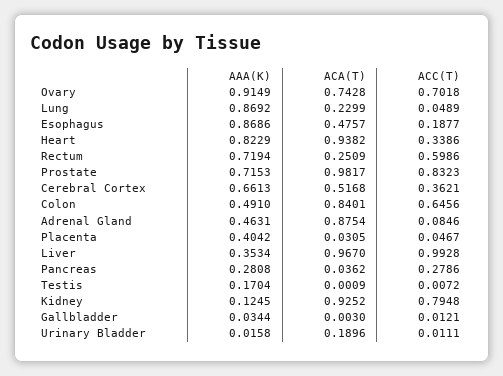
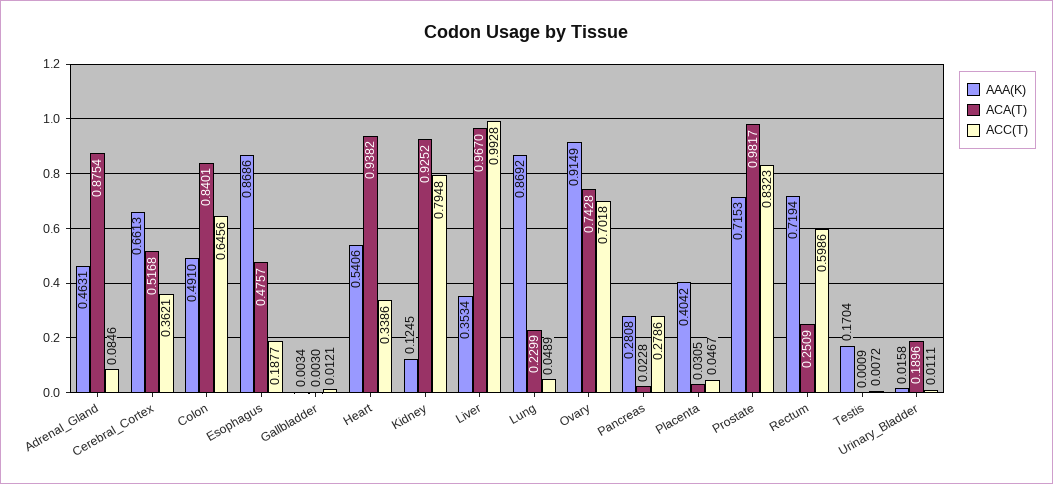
  {
    "AAA(K)": {
      "Ovary": 0.9149,
      "Lung": 0.8692,
      "Esophagus": 0.8686,
-     "Heart": 0.8229,
+     "Heart": 0.5406,
      "Rectum": 0.7194,
      "Prostate": 0.7153,
      "Cerebral Cortex": 0.6613,
      "Colon": 0.491,
      "Adrenal Gland": 0.4631,
      "Placenta": 0.4042,
      "Liver": 0.3534,
      "Pancreas": 0.2808,
      "Testis": 0.1704,
      "Kidney": 0.1245,
-     "Gallbladder": 0.0344,
+     "Gallbladder": 0.0034,
      "Urinary Bladder": 0.0158
    },
    "ACA(T)": {
      "Ovary": 0.7428,
      "Lung": 0.2299,
      "Esophagus": 0.4757,
      "Heart": 0.9382,
      "Rectum": 0.2509,
      "Prostate": 0.9817,
      "Cerebral Cortex": 0.5168,
      "Colon": 0.8401,
      "Adrenal Gland": 0.8754,
      "Placenta": 0.0305,
      "Liver": 0.967,
-     "Pancreas": 0.0362,
+     "Pancreas": 0.0228,
      "Testis": 0.0009,
      "Kidney": 0.9252,
      "Gallbladder": 0.003,
      "Urinary Bladder": 0.1896
    },
    "ACC(T)": {
      "Ovary": 0.7018,
      "Lung": 0.0489,
      "Esophagus": 0.1877,
      "Heart": 0.3386,
      "Rectum": 0.5986,
      "Prostate": 0.8323,
      "Cerebral Cortex": 0.3621,
      "Colon": 0.6456,
      "Adrenal Gland": 0.0846,
      "Placenta": 0.0467,
      "Liver": 0.9928,
      "Pancreas": 0.2786,
      "Testis": 0.0072,
      "Kidney": 0.7948,
      "Gallbladder": 0.0121,
      "Urinary Bladder": 0.0111
    }
  }

